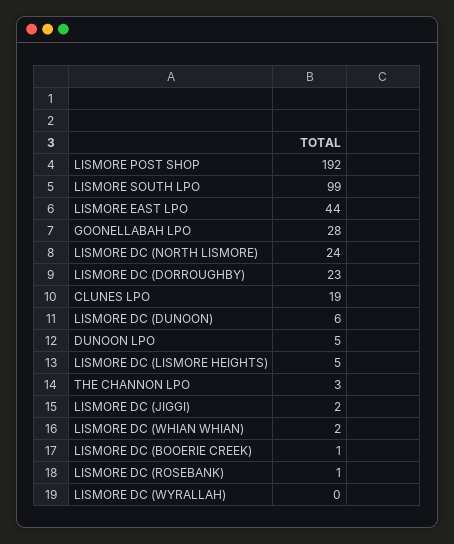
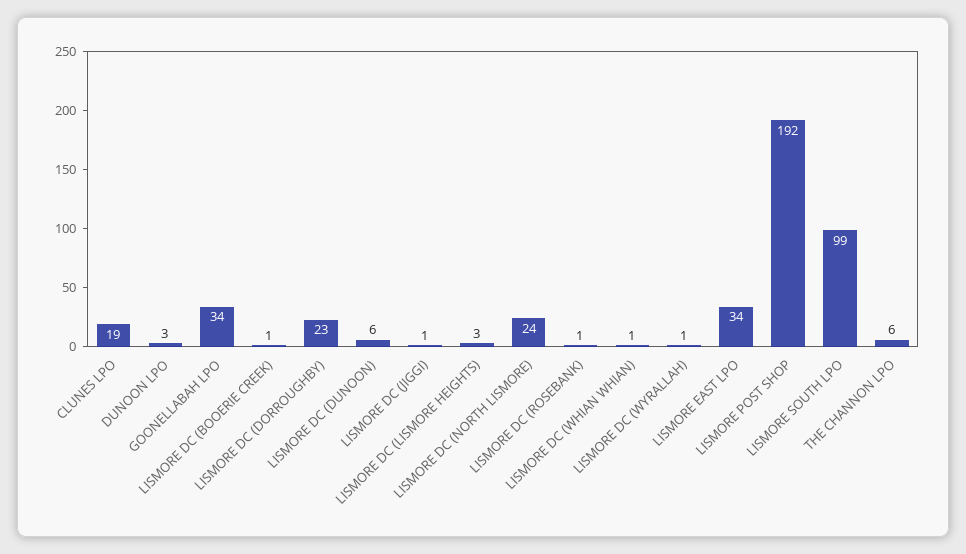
  {
    "LISMORE POST SHOP": 192,
    "LISMORE SOUTH LPO": 99,
-   "LISMORE EAST LPO": 44,
+   "LISMORE EAST LPO": 34,
-   "GOONELLABAH LPO": 28,
+   "GOONELLABAH LPO": 34,
    "LISMORE DC (NORTH LISMORE)": 24,
    "LISMORE DC (DORROUGHBY)": 23,
    "CLUNES LPO": 19,
    "LISMORE DC (DUNOON)": 6,
-   "DUNOON LPO": 5,
+   "DUNOON LPO": 3,
-   "LISMORE DC (LISMORE HEIGHTS)": 5,
+   "LISMORE DC (LISMORE HEIGHTS)": 3,
-   "THE CHANNON LPO": 3,
+   "THE CHANNON LPO": 6,
-   "LISMORE DC (JIGGI)": 2,
+   "LISMORE DC (JIGGI)": 1,
-   "LISMORE DC (WHIAN WHIAN)": 2,
+   "LISMORE DC (WHIAN WHIAN)": 1,
    "LISMORE DC (BOOERIE CREEK)": 1,
    "LISMORE DC (ROSEBANK)": 1,
-   "LISMORE DC (WYRALLAH)": 0
+   "LISMORE DC (WYRALLAH)": 1
  }

